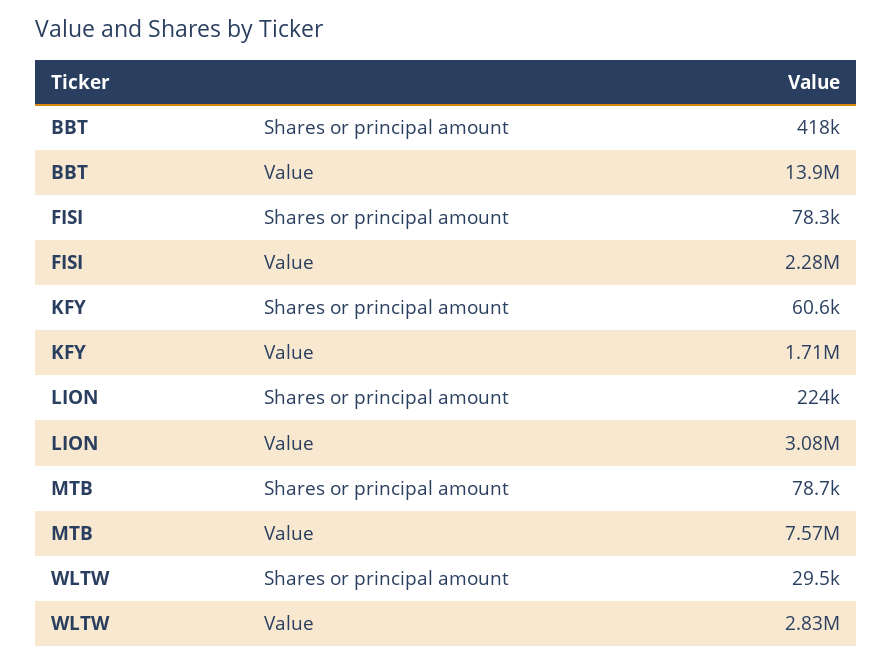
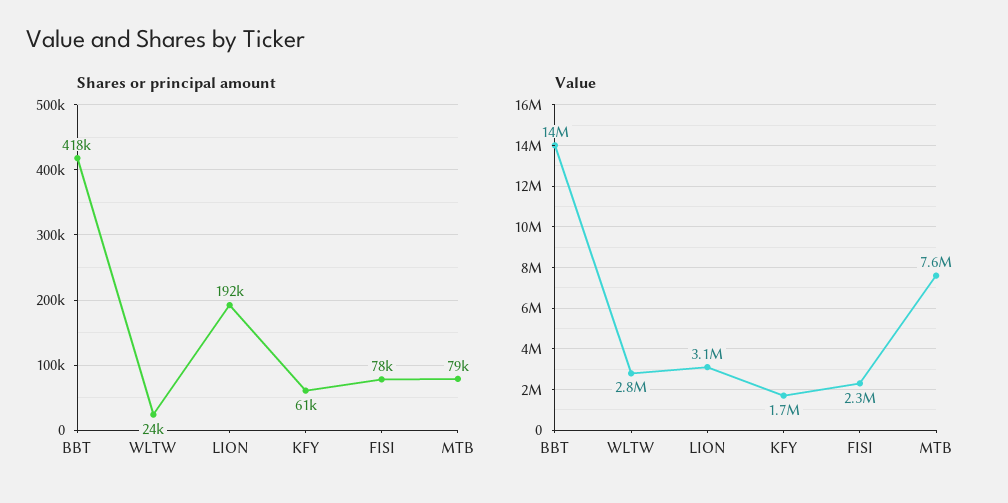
  {
    "Shares or principal amount": {
      "BBT": 418000,
      "FISI": 78300,
      "KFY": 60600,
-     "LION": 224000,
+     "LION": 192000,
      "MTB": 78700,
-     "WLTW": 29500
+     "WLTW": 24000
    },
    "Value": {
      "BBT": 13900000,
      "FISI": 2280000,
      "KFY": 1710000,
      "LION": 3080000,
      "MTB": 7570000,
      "WLTW": 2830000
    }
  }

